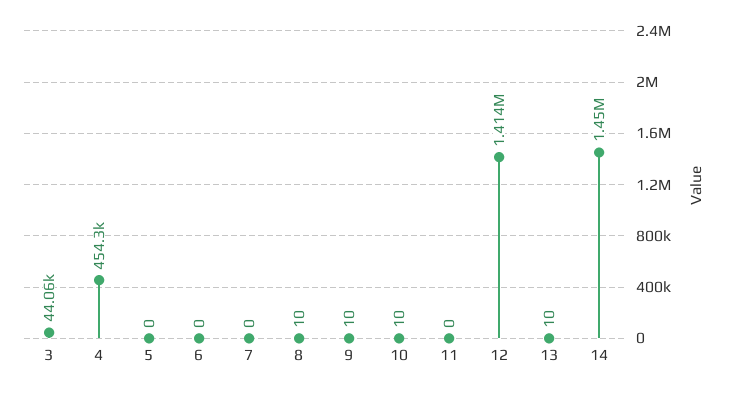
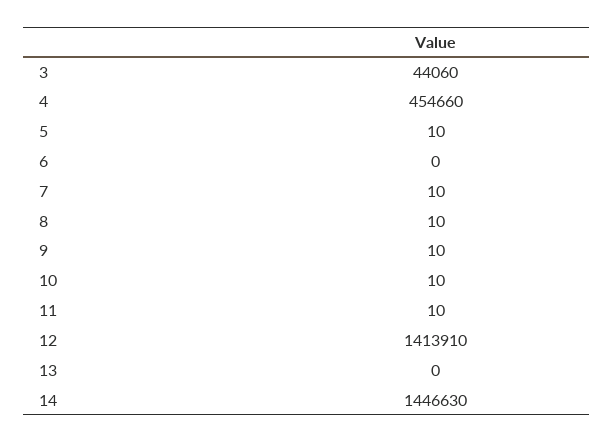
  {
    "3": 44060,
-   "4": 454300,
+   "4": 454660,
-   "5": 0,
+   "5": 10,
    "6": 0,
-   "7": 0,
+   "7": 10,
    "8": 10,
    "9": 10,
    "10": 10,
-   "11": 0,
+   "11": 10,
    "12": 1413910,
-   "13": 10,
+   "13": 0,
-   "14": 1450000
+   "14": 1446630
  }

